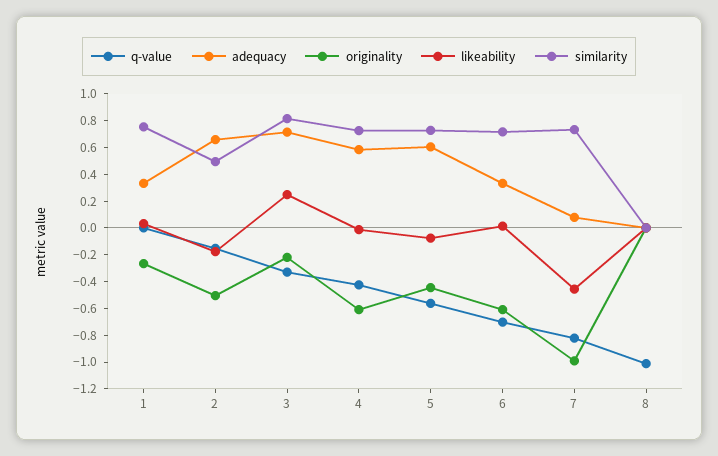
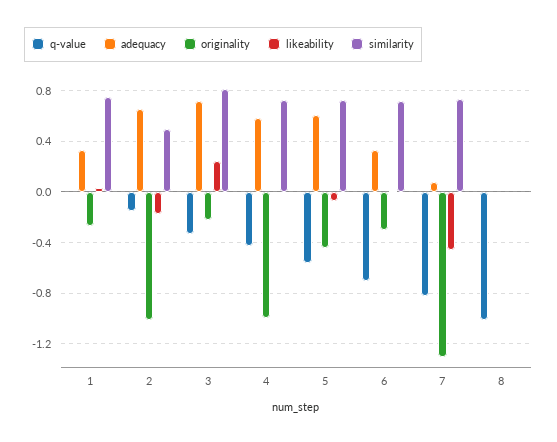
  {
    "q-value": {
      "1": 0,
      "2": -0.15,
      "3": -0.35,
      "4": -0.4,
      "5": -0.55,
      "6": -0.7,
      "7": -0.8,
      "8": -1
    },
    "adequacy": {
      "1": 0.35,
      "2": 0.65,
      "3": 0.7,
      "4": 0.6,
      "5": 0.6,
      "6": 0.35,
      "7": 0.1,
      "8": 0
    },
    "originality": {
      "1": -0.25,
-     "2": -0.5,
+     "2": -1,
      "3": -0.2,
-     "4": -0.6,
+     "4": -1,
      "5": -0.45,
-     "6": -0.6,
+     "6": -0.3,
-     "7": -1,
+     "7": -1.3,
      "8": 0
    },
    "likeability": {
      "1": 0.05,
      "2": -0.2,
      "3": 0.25,
      "4": 0,
      "5": -0.1,
      "6": 0,
      "7": -0.45,
      "8": 0
    },
    "similarity": {
      "1": 0.75,
      "2": 0.5,
      "3": 0.8,
      "4": 0.75,
      "5": 0.75,
      "6": 0.7,
      "7": 0.75,
      "8": 0
    }
  }

